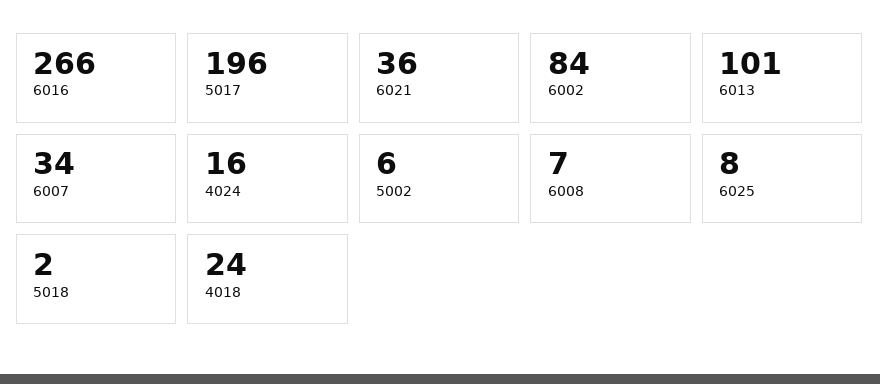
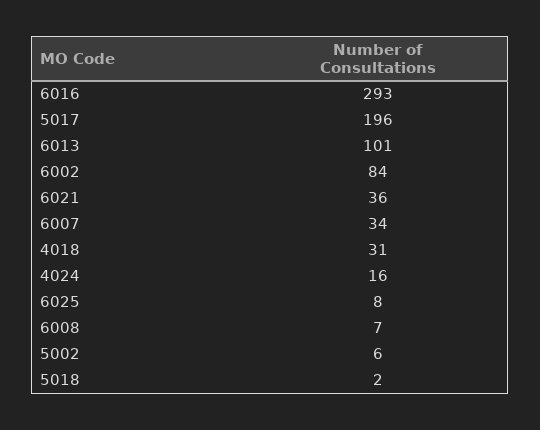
  {
-   "6016": 266,
+   "6016": 293,
    "5017": 196,
    "6021": 36,
    "6002": 84,
    "6013": 101,
    "6007": 34,
    "4024": 16,
    "5002": 6,
    "6008": 7,
    "6025": 8,
    "5018": 2,
-   "4018": 24
+   "4018": 31
  }

